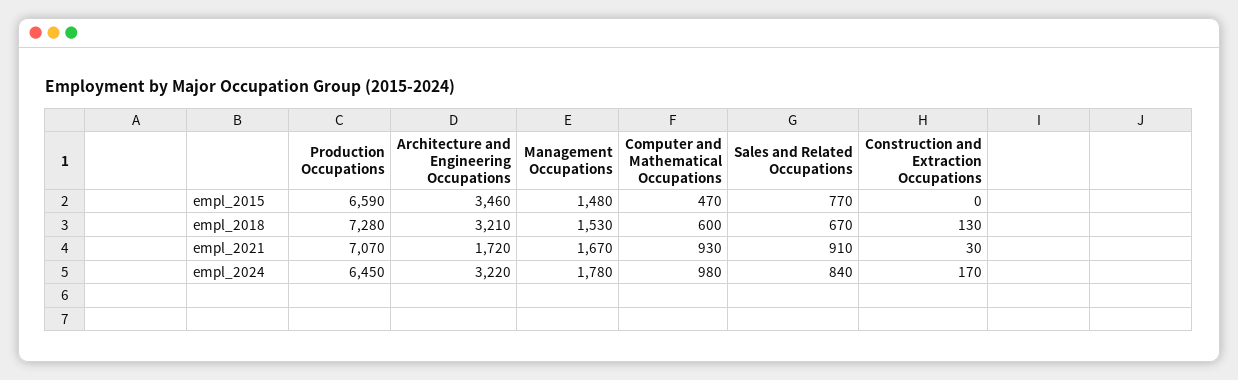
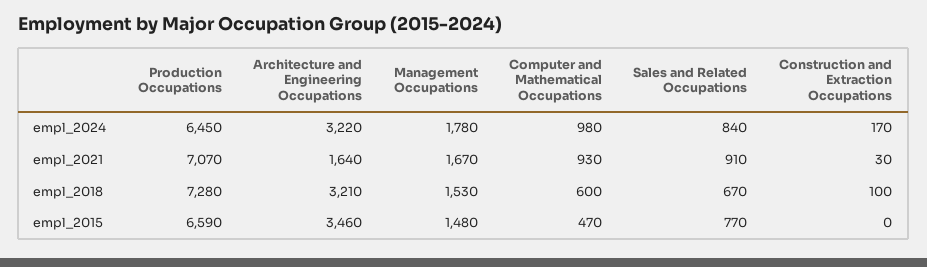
  {
    "Production Occupations": {
      "empl_2015": 6590,
      "empl_2018": 7280,
      "empl_2021": 7070,
      "empl_2024": 6450
    },
    "Architecture and Engineering Occupations": {
      "empl_2015": 3460,
      "empl_2018": 3210,
-     "empl_2021": 1720,
+     "empl_2021": 1640,
      "empl_2024": 3220
    },
    "Management Occupations": {
      "empl_2015": 1480,
      "empl_2018": 1530,
      "empl_2021": 1670,
      "empl_2024": 1780
    },
    "Computer and Mathematical Occupations": {
      "empl_2015": 470,
      "empl_2018": 600,
      "empl_2021": 930,
      "empl_2024": 980
    },
    "Sales and Related Occupations": {
      "empl_2015": 770,
      "empl_2018": 670,
      "empl_2021": 910,
      "empl_2024": 840
    },
    "Construction and Extraction Occupations": {
      "empl_2015": 0,
-     "empl_2018": 130,
+     "empl_2018": 100,
      "empl_2021": 30,
      "empl_2024": 170
    }
  }

